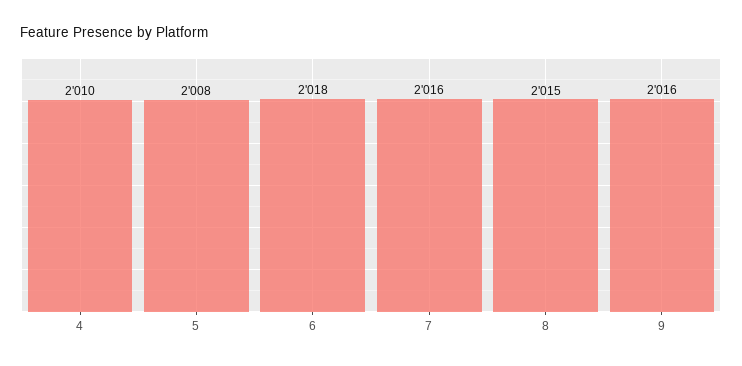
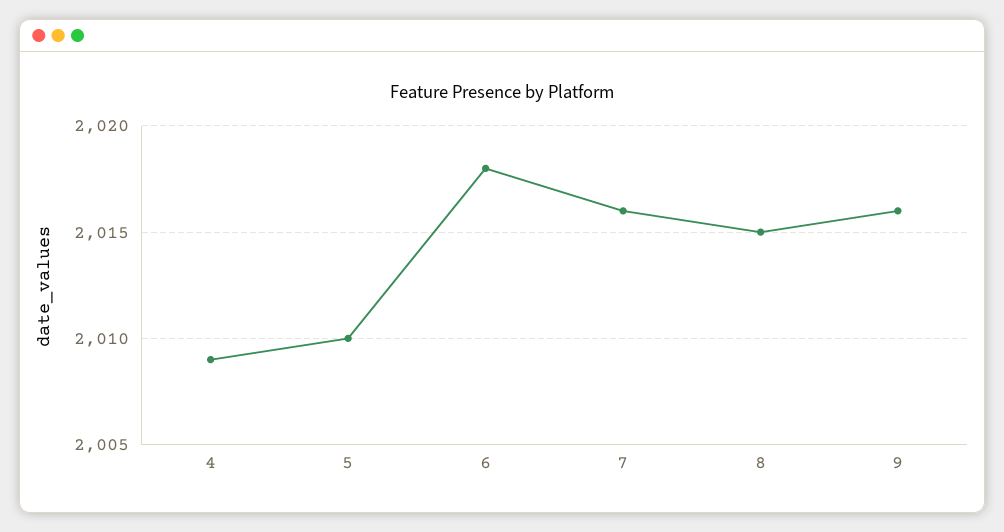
  {
-   "4": 2010,
+   "4": 2009,
-   "5": 2008,
+   "5": 2010,
    "6": 2018,
    "7": 2016,
    "8": 2015,
    "9": 2016
  }

